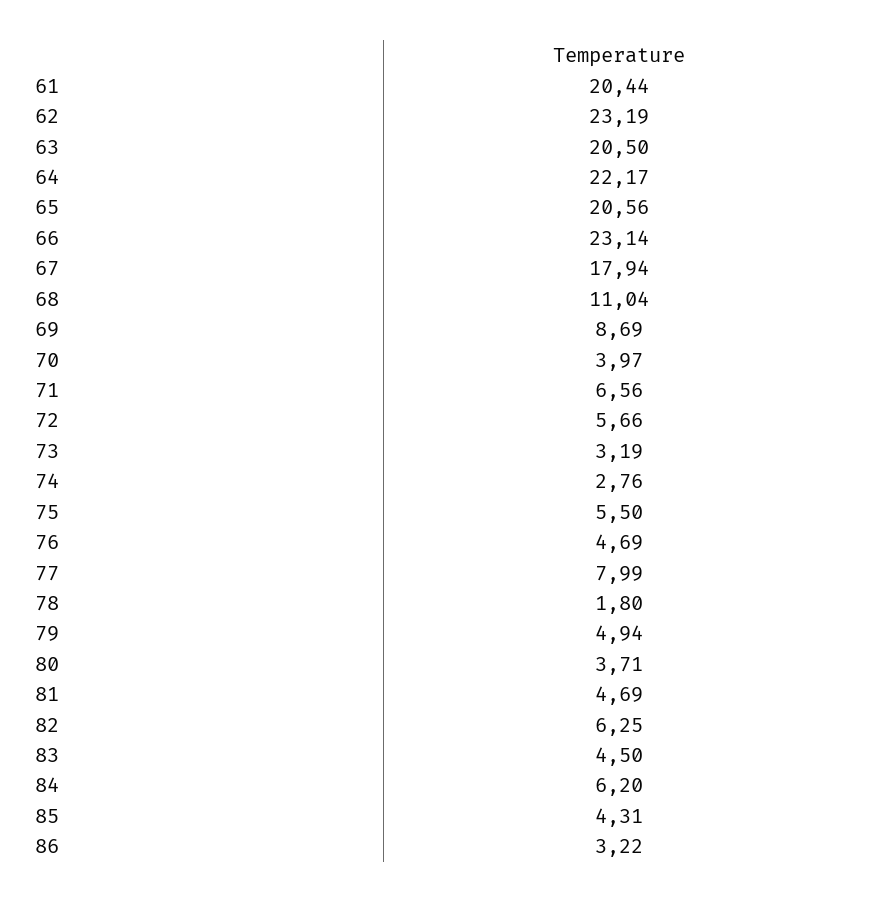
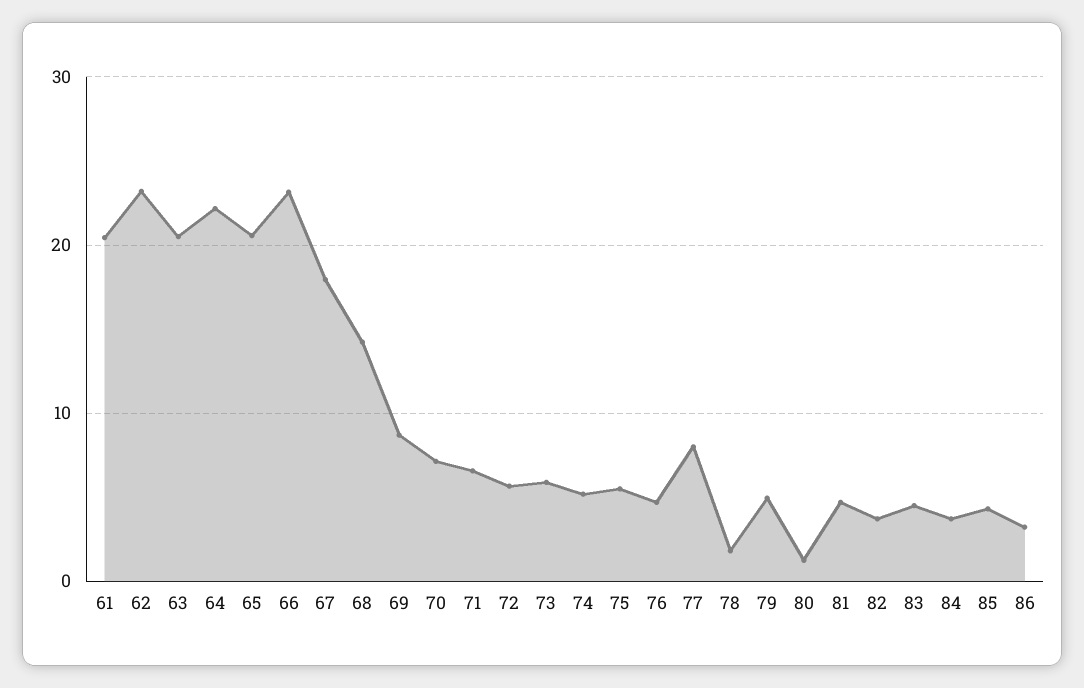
  {
    "61": 20.44,
    "62": 23.19,
    "63": 20.5,
    "64": 22.17,
    "65": 20.56,
    "66": 23.14,
    "67": 17.94,
-   "68": 11.04,
+   "68": 14,
    "69": 8.69,
-   "70": 3.97,
+   "70": 7,
    "71": 6.56,
    "72": 5.66,
-   "73": 3.19,
+   "73": 6,
-   "74": 2.76,
+   "74": 5,
    "75": 5.5,
    "76": 4.69,
    "77": 7.99,
    "78": 1.8,
    "79": 4.94,
-   "80": 3.71,
+   "80": 1,
    "81": 4.69,
-   "82": 6.25,
+   "82": 4,
    "83": 4.5,
-   "84": 6.2,
+   "84": 4,
    "85": 4.31,
    "86": 3.22
  }

